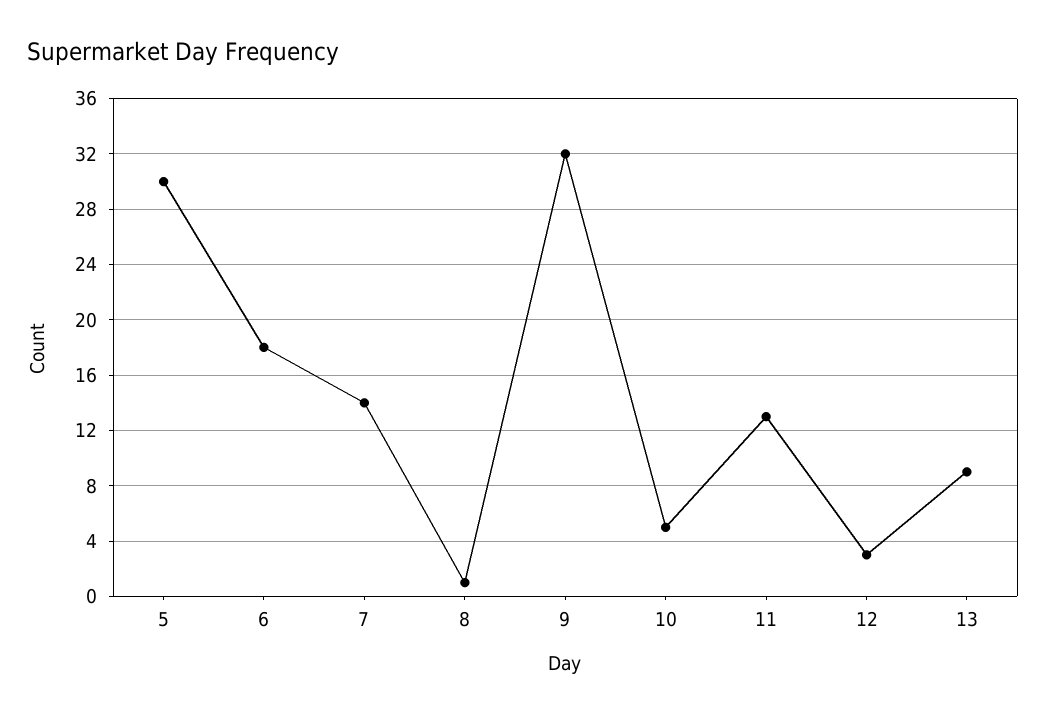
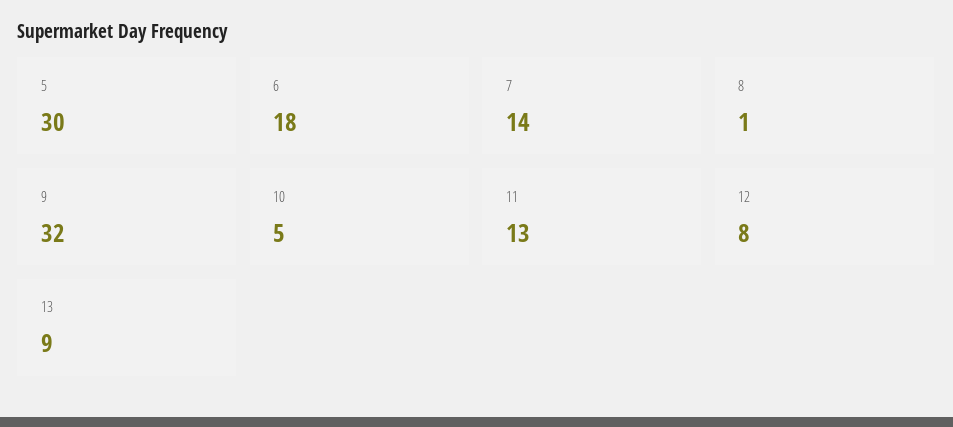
  {
    "5": 30,
    "6": 18,
    "7": 14,
    "8": 1,
    "9": 32,
    "10": 5,
    "11": 13,
-   "12": 3,
+   "12": 8,
    "13": 9
  }

